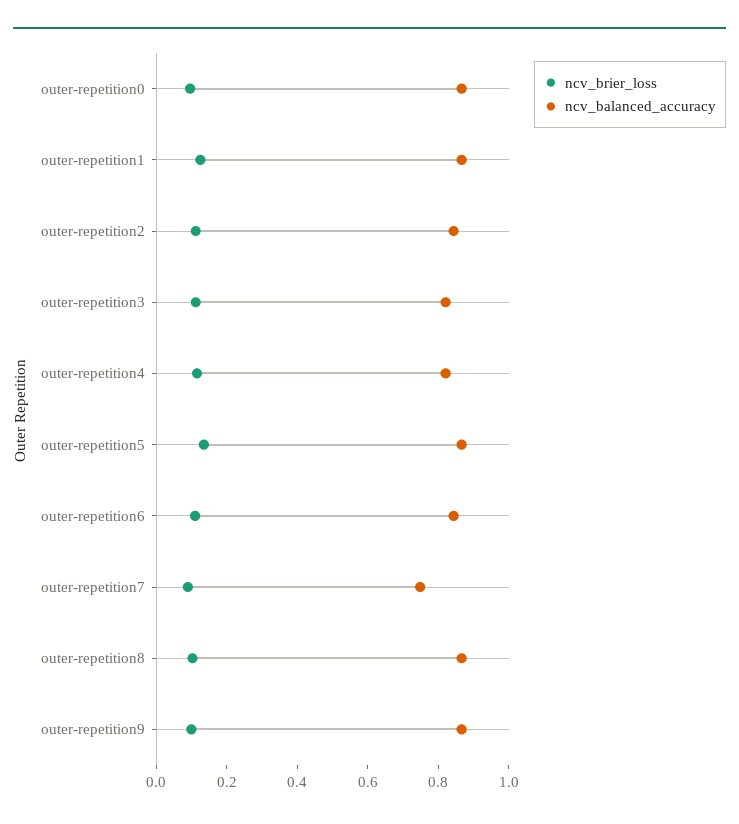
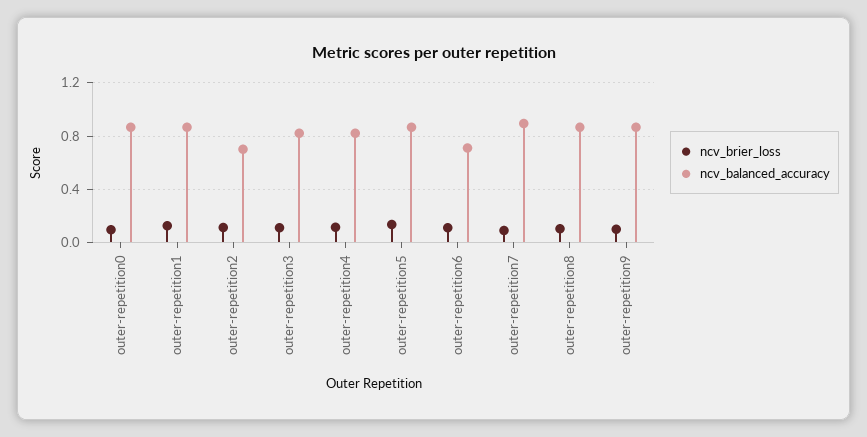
  {
    "ncv_brier_loss": {
      "outer-repetition0": 0.1,
      "outer-repetition1": 0.1,
      "outer-repetition2": 0.1,
      "outer-repetition3": 0.1,
      "outer-repetition4": 0.1,
      "outer-repetition5": 0.15,
      "outer-repetition6": 0.1,
      "outer-repetition7": 0.1,
      "outer-repetition8": 0.1,
      "outer-repetition9": 0.1
    },
    "ncv_balanced_accuracy": {
      "outer-repetition0": 0.85,
      "outer-repetition1": 0.85,
-     "outer-repetition2": 0.85,
+     "outer-repetition2": 0.7,
      "outer-repetition3": 0.8,
      "outer-repetition4": 0.8,
      "outer-repetition5": 0.85,
-     "outer-repetition6": 0.85,
+     "outer-repetition6": 0.7,
-     "outer-repetition7": 0.75,
+     "outer-repetition7": 0.9,
      "outer-repetition8": 0.85,
      "outer-repetition9": 0.85
    }
  }

